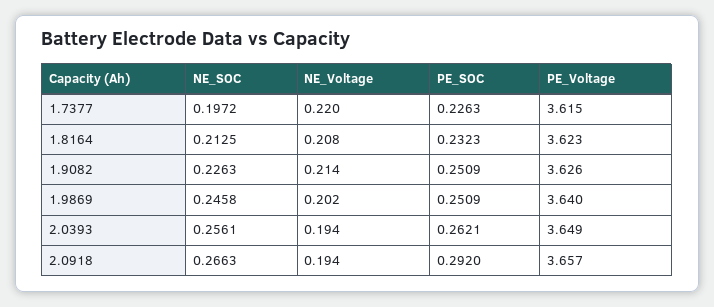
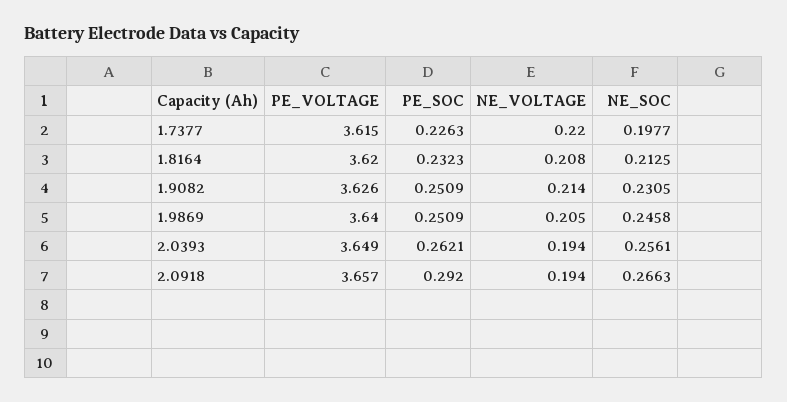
  {
    "NE_SOC": {
-     "1.7377": 0.1972,
+     "1.7377": 0.1977,
      "1.8164": 0.2125,
-     "1.9082": 0.2263,
+     "1.9082": 0.2305,
      "1.9869": 0.2458,
      "2.0393": 0.2561,
      "2.0918": 0.2663
    },
    "NE_Voltage": {
      "1.7377": 0.22,
      "1.8164": 0.208,
      "1.9082": 0.214,
-     "1.9869": 0.202,
+     "1.9869": 0.205,
      "2.0393": 0.194,
      "2.0918": 0.194
    },
    "PE_SOC": {
      "1.7377": 0.2263,
      "1.8164": 0.2323,
      "1.9082": 0.2509,
      "1.9869": 0.2509,
      "2.0393": 0.2621,
      "2.0918": 0.292
    },
    "PE_Voltage": {
      "1.7377": 3.615,
-     "1.8164": 3.623,
+     "1.8164": 3.62,
      "1.9082": 3.626,
      "1.9869": 3.64,
      "2.0393": 3.649,
      "2.0918": 3.657
    }
  }

